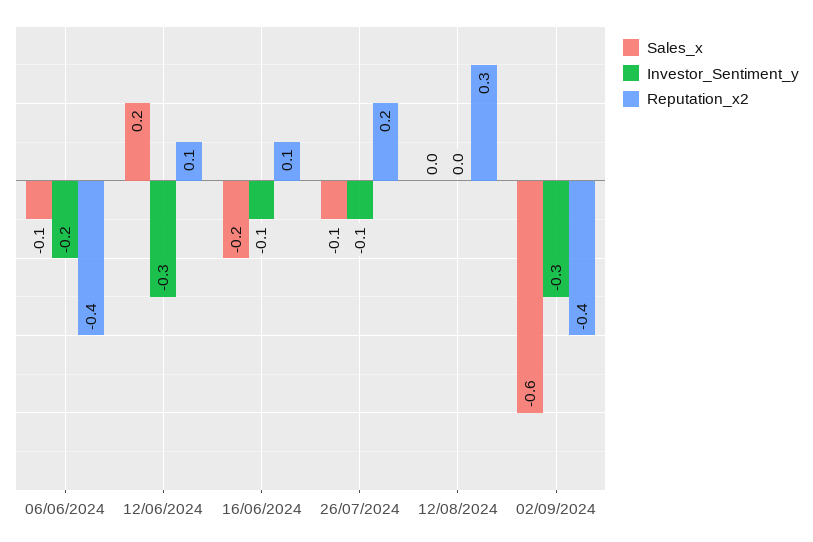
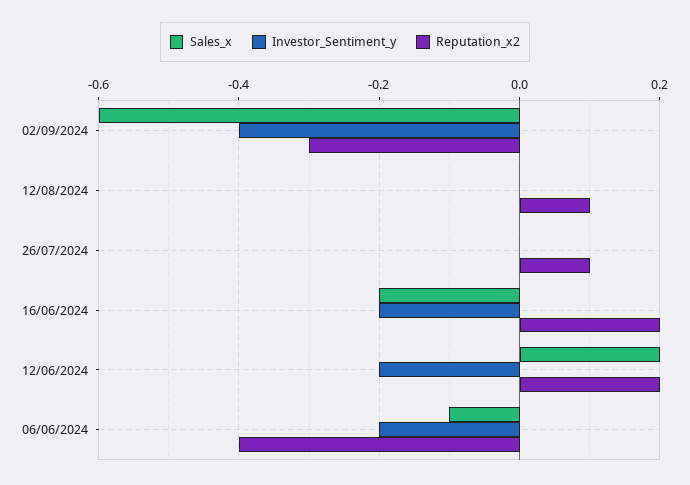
  {
    "Sales_x": {
      "06/06/2024": -0.1,
      "12/06/2024": 0.2,
      "16/06/2024": -0.2,
-     "26/07/2024": -0.1,
+     "26/07/2024": 0,
      "12/08/2024": 0,
      "02/09/2024": -0.6
    },
    "Investor_Sentiment_y": {
      "06/06/2024": -0.2,
-     "12/06/2024": -0.3,
+     "12/06/2024": -0.2,
-     "16/06/2024": -0.1,
+     "16/06/2024": -0.2,
-     "26/07/2024": -0.1,
+     "26/07/2024": 0,
      "12/08/2024": 0,
-     "02/09/2024": -0.3
+     "02/09/2024": -0.4
    },
    "Reputation_x2": {
      "06/06/2024": -0.4,
-     "12/06/2024": 0.1,
+     "12/06/2024": 0.2,
-     "16/06/2024": 0.1,
+     "16/06/2024": 0.2,
-     "26/07/2024": 0.2,
+     "26/07/2024": 0.1,
-     "12/08/2024": 0.3,
+     "12/08/2024": 0.1,
-     "02/09/2024": -0.4
+     "02/09/2024": -0.3
    }
  }

